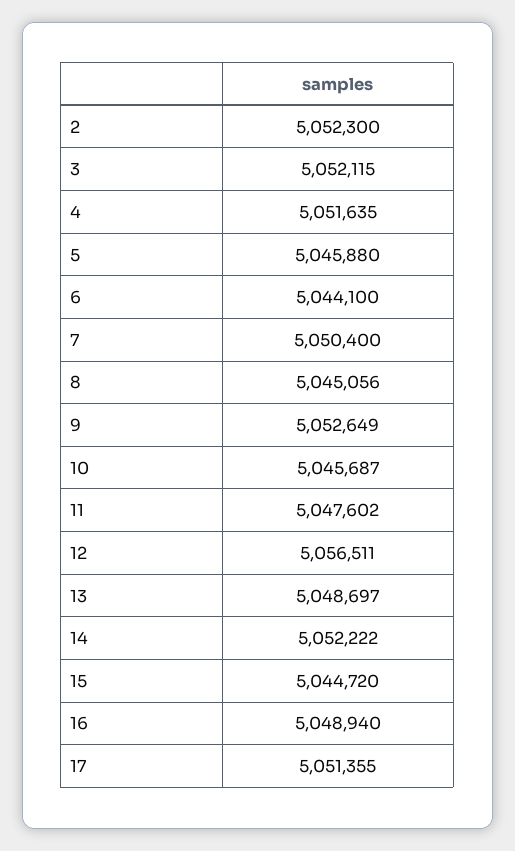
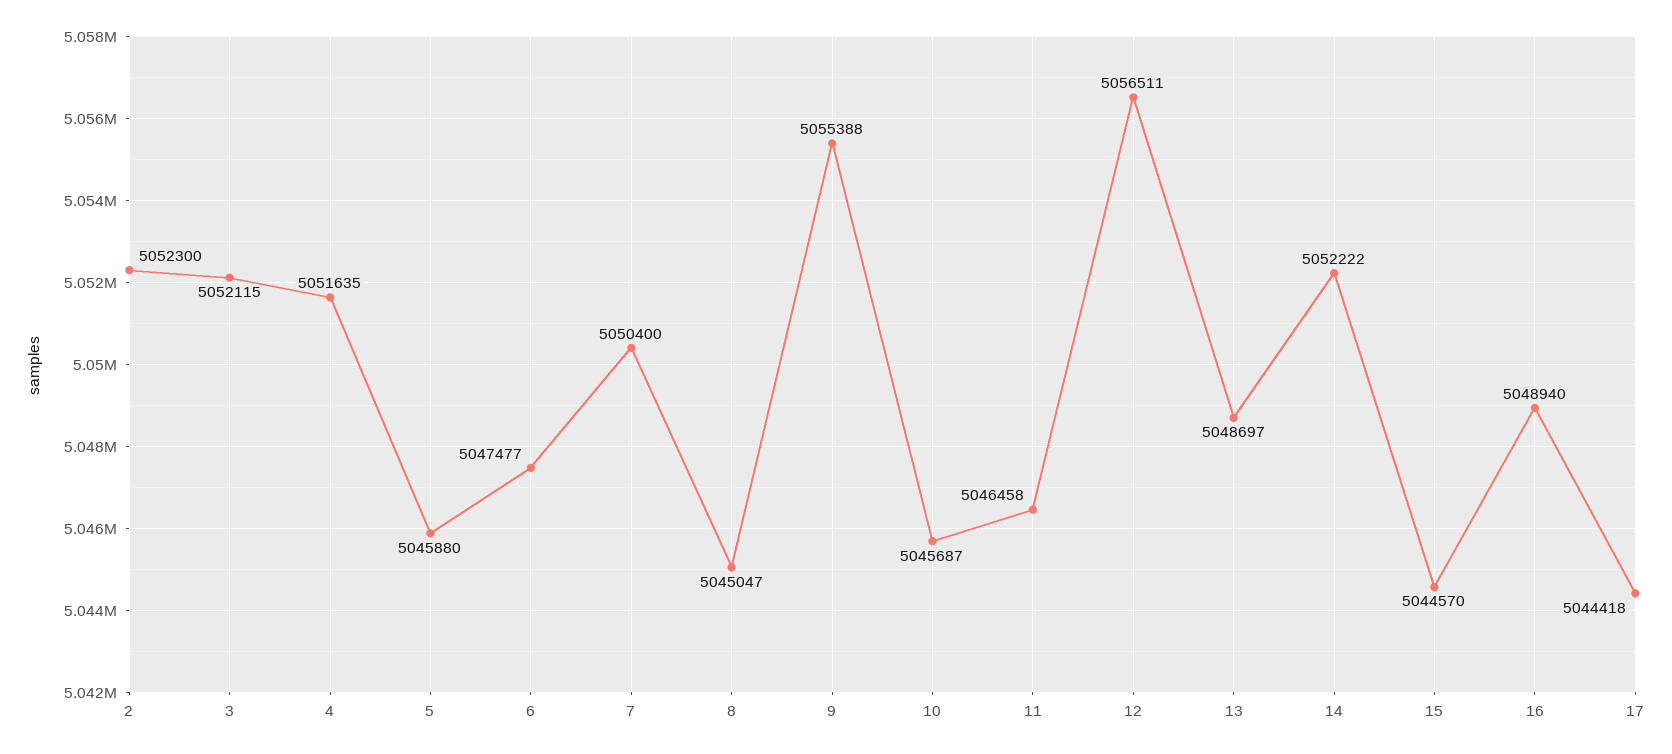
  {
    "2": 5052300,
    "3": 5052115,
    "4": 5051635,
    "5": 5045880,
-   "6": 5044100,
+   "6": 5047477,
    "7": 5050400,
-   "8": 5045056,
+   "8": 5045047,
-   "9": 5052649,
+   "9": 5055388,
    "10": 5045687,
-   "11": 5047602,
+   "11": 5046458,
    "12": 5056511,
    "13": 5048697,
    "14": 5052222,
-   "15": 5044720,
+   "15": 5044570,
    "16": 5048940,
-   "17": 5051355
+   "17": 5044418
  }

